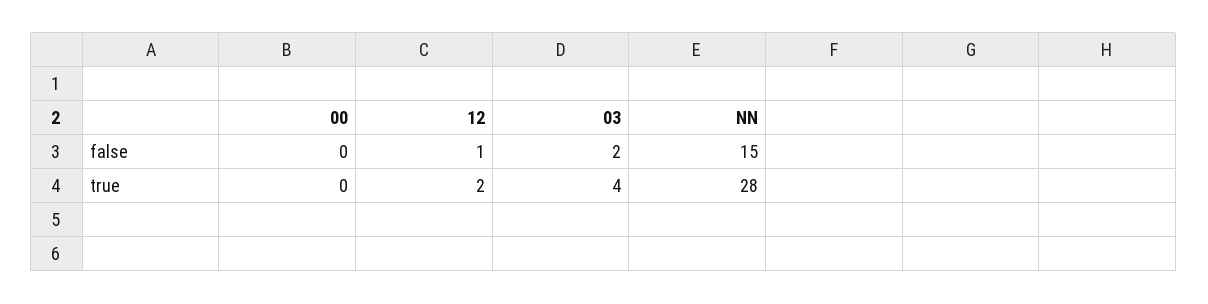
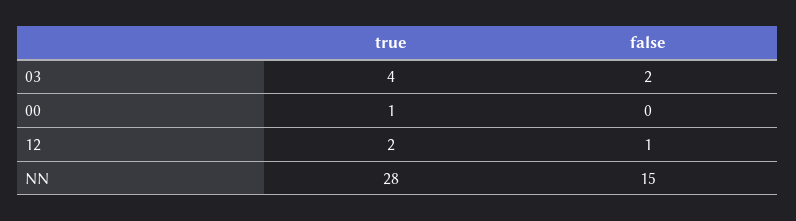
  {
    "00": {
      "false": 0,
-     "true": 0
+     "true": 1
    },
    "12": {
      "false": 1,
      "true": 2
    },
    "03": {
      "false": 2,
      "true": 4
    },
    "NN": {
      "false": 15,
      "true": 28
    }
  }

